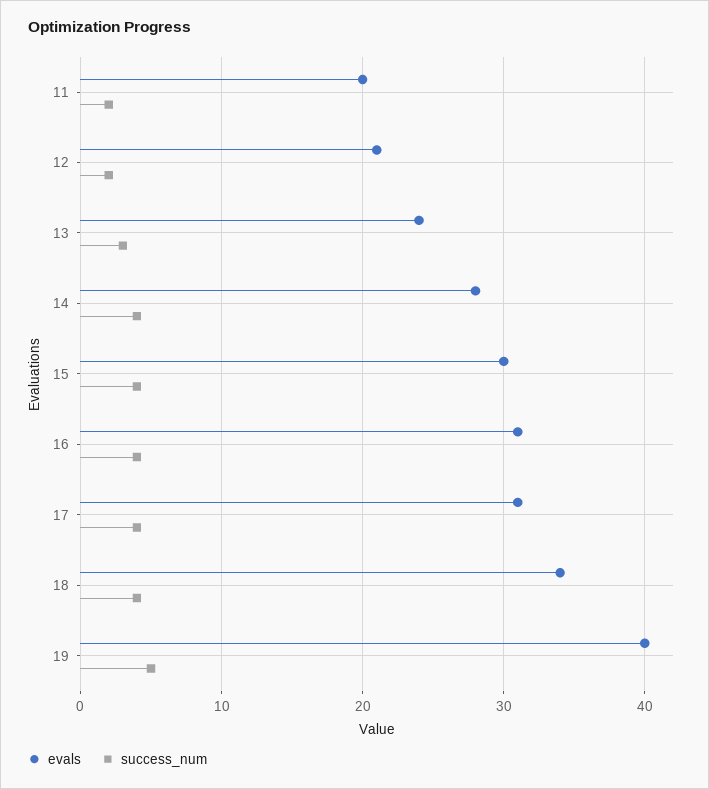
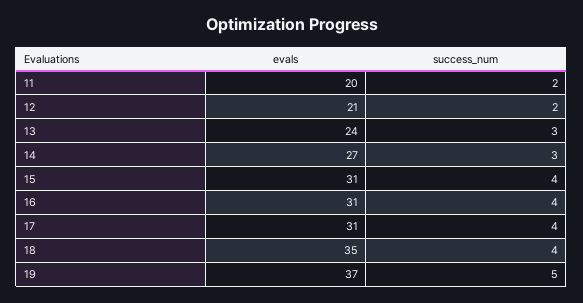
  {
    "evals": {
      "11": 20,
      "12": 21,
      "13": 24,
-     "14": 28,
+     "14": 27,
-     "15": 30,
+     "15": 31,
      "16": 31,
      "17": 31,
-     "18": 34,
+     "18": 35,
-     "19": 40
+     "19": 37
    },
    "success_num": {
      "11": 2,
      "12": 2,
      "13": 3,
-     "14": 4,
+     "14": 3,
      "15": 4,
      "16": 4,
      "17": 4,
      "18": 4,
      "19": 5
    }
  }

